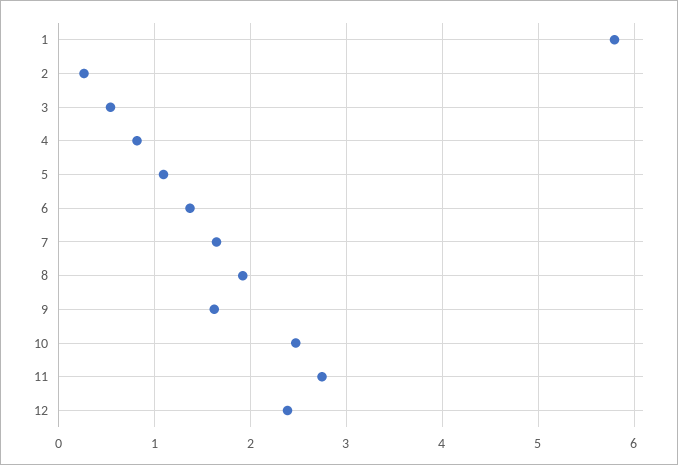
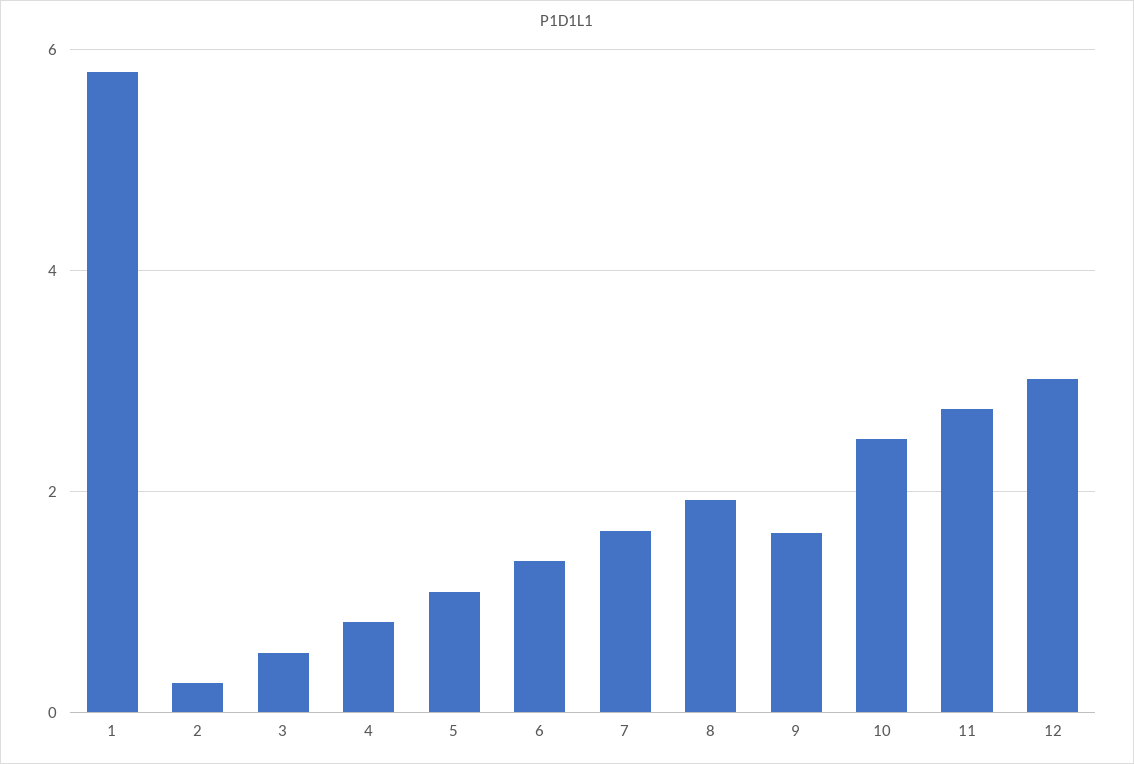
  {
    "1": 5.8,
    "2": 0.3,
    "3": 0.5,
    "4": 0.8,
    "5": 1.1,
    "6": 1.4,
    "7": 1.6,
    "8": 1.9,
    "9": 1.6,
    "10": 2.5,
    "11": 2.7,
-   "12": 2.4
+   "12": 3
  }

